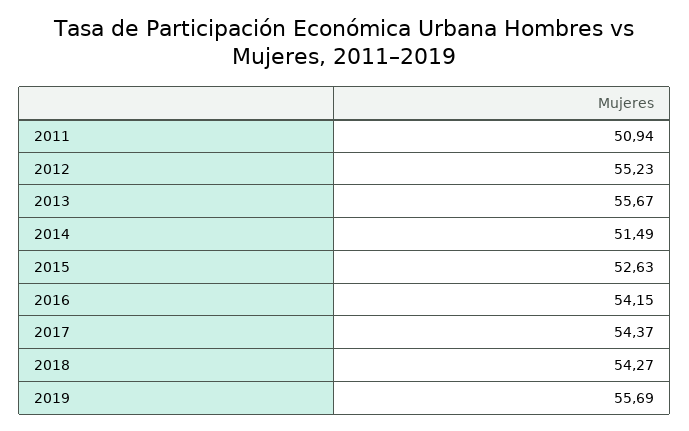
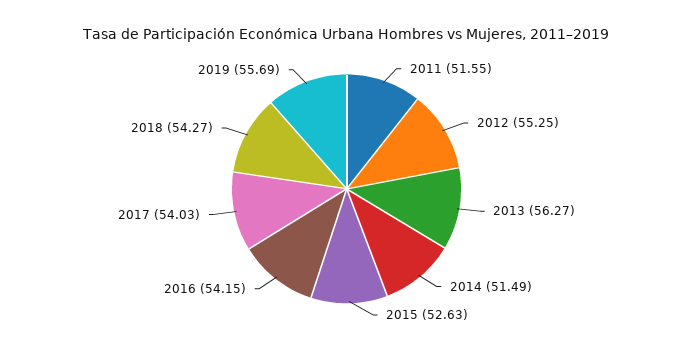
  {
-   "2011": 50.94,
+   "2011": 51.55,
-   "2012": 55.23,
+   "2012": 55.25,
-   "2013": 55.67,
+   "2013": 56.27,
    "2014": 51.49,
    "2015": 52.63,
    "2016": 54.15,
-   "2017": 54.37,
+   "2017": 54.03,
    "2018": 54.27,
    "2019": 55.69
  }

